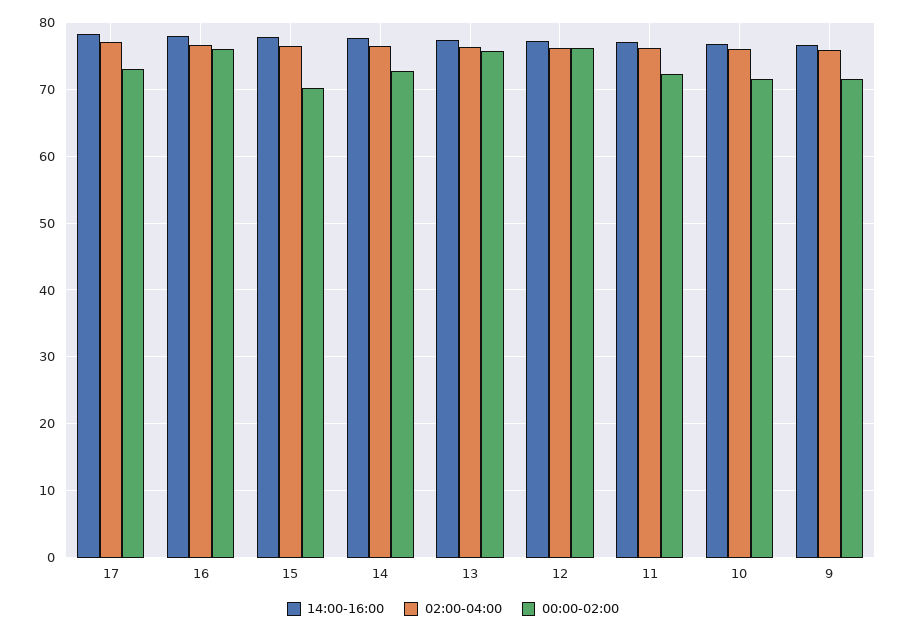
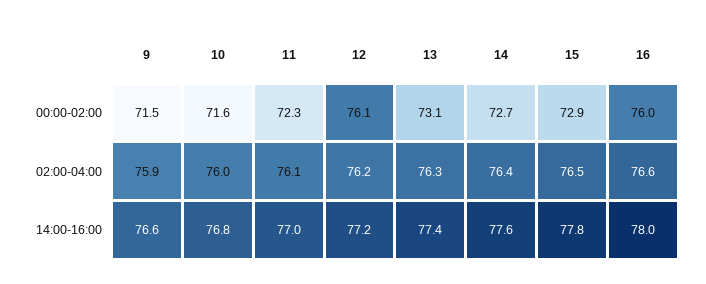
  {
    "14:00-16:00": {
-     "17": 78,
      "16": 78,
      "15": 77.8,
      "14": 77.6,
      "13": 77.4,
      "12": 77.2,
      "11": 77,
      "10": 76.8,
      "9": 76.6
    },
    "02:00-04:00": {
-     "17": 77,
      "16": 76.6,
      "15": 76.5,
      "14": 76.4,
      "13": 76.3,
      "12": 76.2,
      "11": 76.1,
      "10": 76,
      "9": 75.9
    },
    "00:00-02:00": {
-     "17": 73,
      "16": 76,
-     "15": 70,
+     "15": 72.9,
      "14": 72.7,
-     "13": 76,
+     "13": 73.1,
      "12": 76.1,
      "11": 72.3,
      "10": 71.6,
      "9": 71.5
    }
  }

